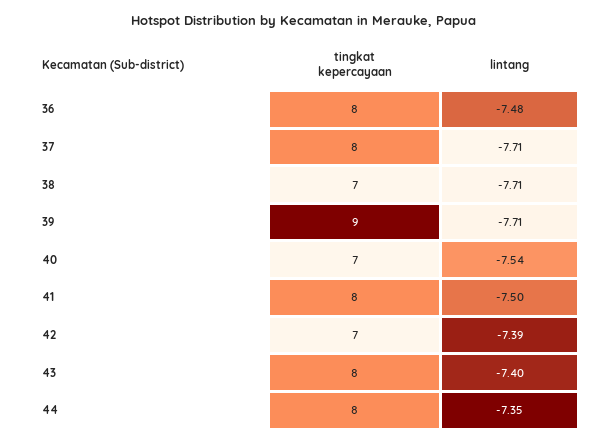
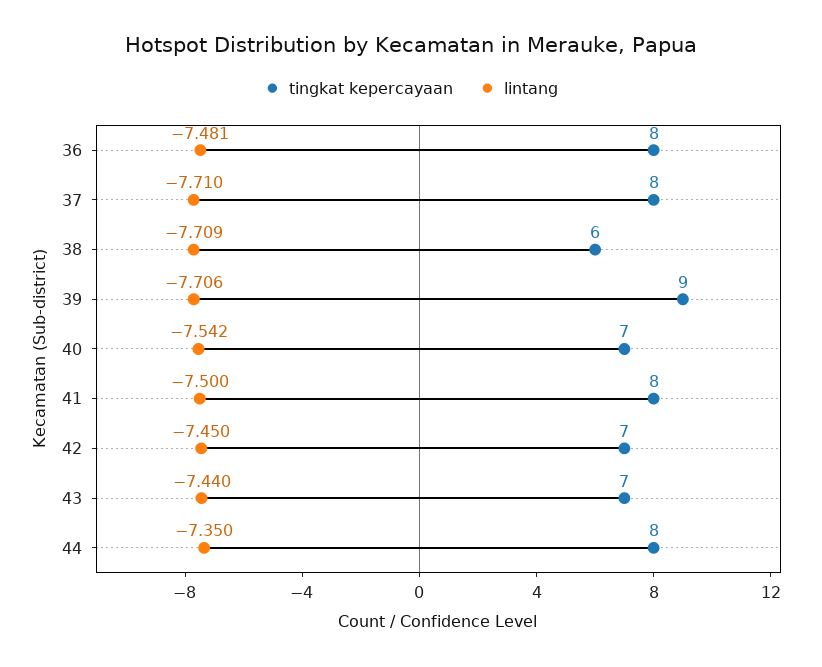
  {
    "tingkat kepercayaan": {
      "36": 8,
      "37": 8,
-     "38": 7,
+     "38": 6,
      "39": 9,
      "40": 7,
      "41": 8,
      "42": 7,
-     "43": 8,
+     "43": 7,
      "44": 8
    },
    "lintang": {
      "36": -7.481,
      "37": -7.71,
      "38": -7.709,
      "39": -7.706,
      "40": -7.542,
      "41": -7.5,
-     "42": -7.39,
+     "42": -7.45,
-     "43": -7.4,
+     "43": -7.44,
      "44": -7.35
    }
  }

